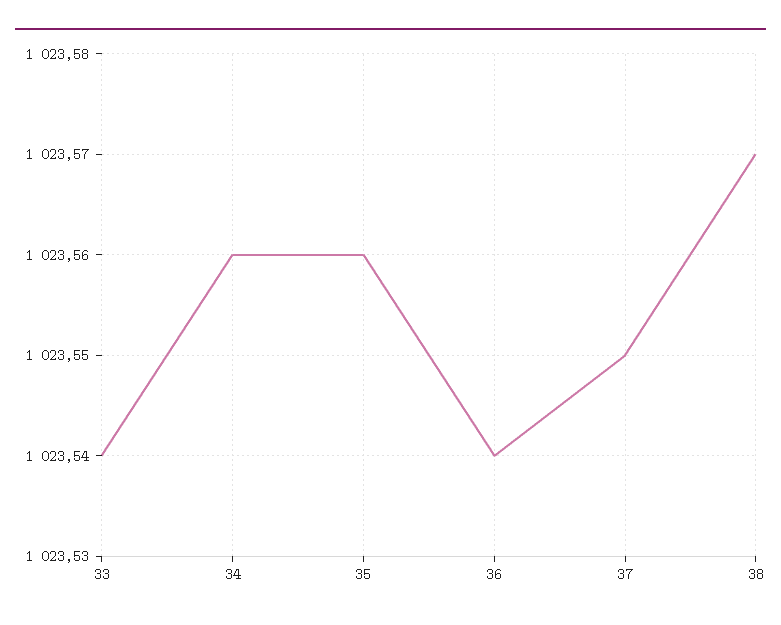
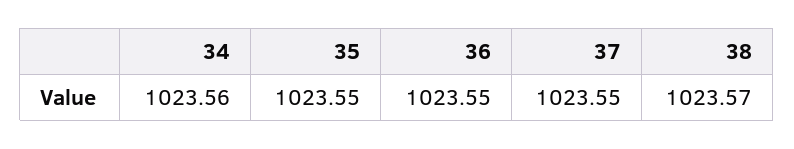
  {
-   "33": 1023.54,
    "34": 1023.56,
-   "35": 1023.56,
+   "35": 1023.55,
-   "36": 1023.54,
+   "36": 1023.55,
    "37": 1023.55,
    "38": 1023.57
  }

